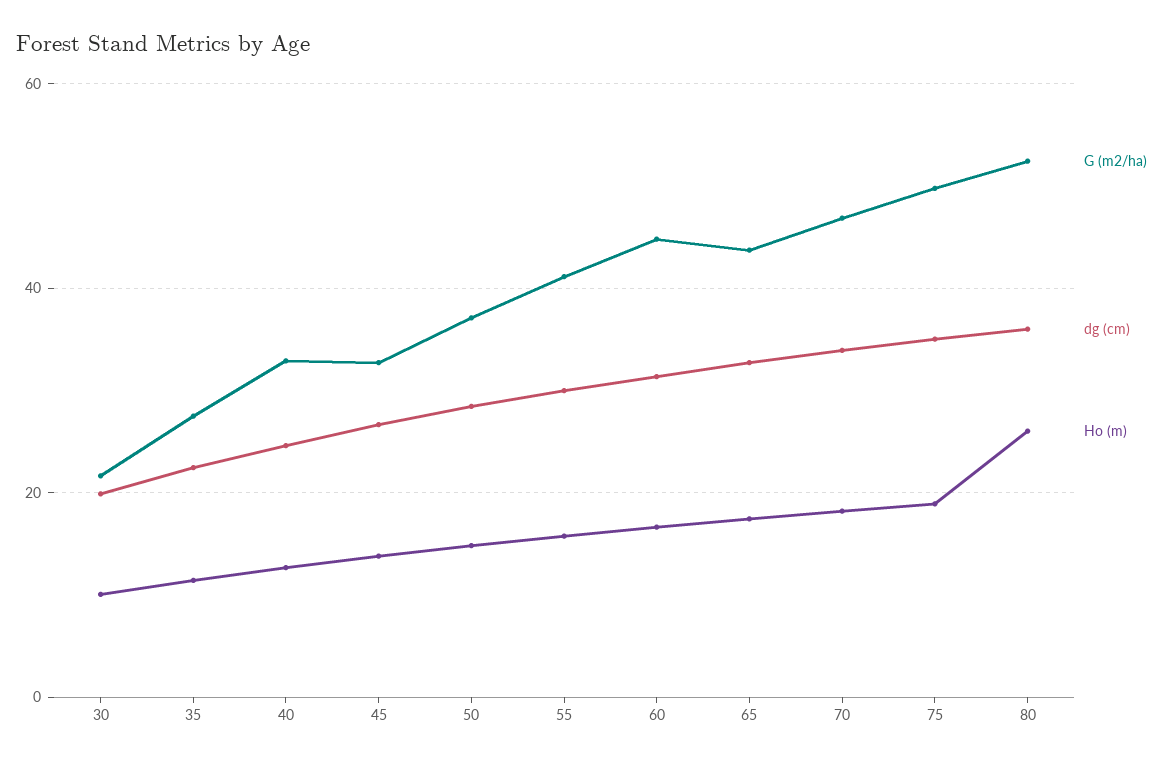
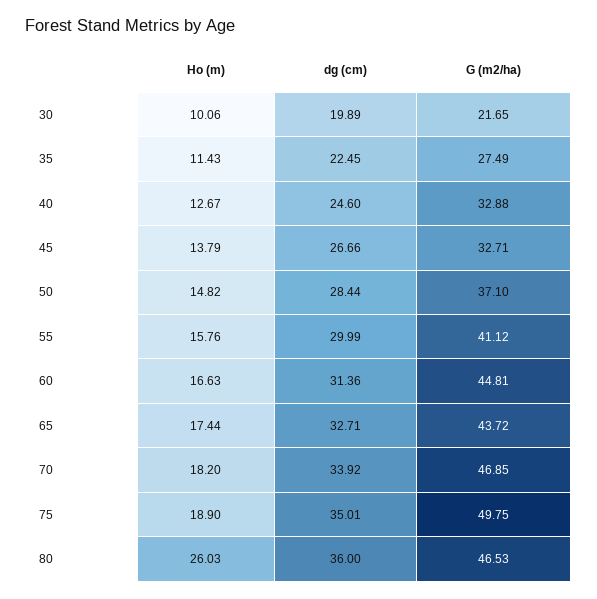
  {
    "G (m2/ha)": {
      "30": 21.65,
      "35": 27.49,
      "40": 32.88,
      "45": 32.71,
      "50": 37.1,
      "55": 41.12,
      "60": 44.81,
      "65": 43.72,
      "70": 46.85,
      "75": 49.75,
-     "80": 52
+     "80": 46.53
    },
    "dg (cm)": {
      "30": 19.89,
      "35": 22.45,
      "40": 24.6,
      "45": 26.66,
      "50": 28.44,
      "55": 29.99,
      "60": 31.36,
      "65": 32.71,
      "70": 33.92,
      "75": 35.01,
      "80": 36
    },
    "Ho (m)": {
      "30": 10.06,
      "35": 11.43,
      "40": 12.67,
      "45": 13.79,
      "50": 14.82,
      "55": 15.76,
      "60": 16.63,
      "65": 17.44,
      "70": 18.2,
      "75": 18.9,
      "80": 26.03
    }
  }

